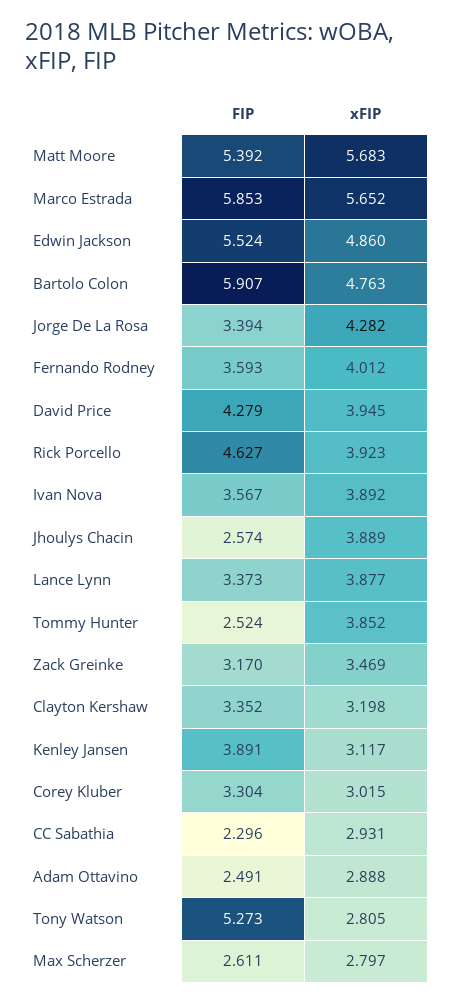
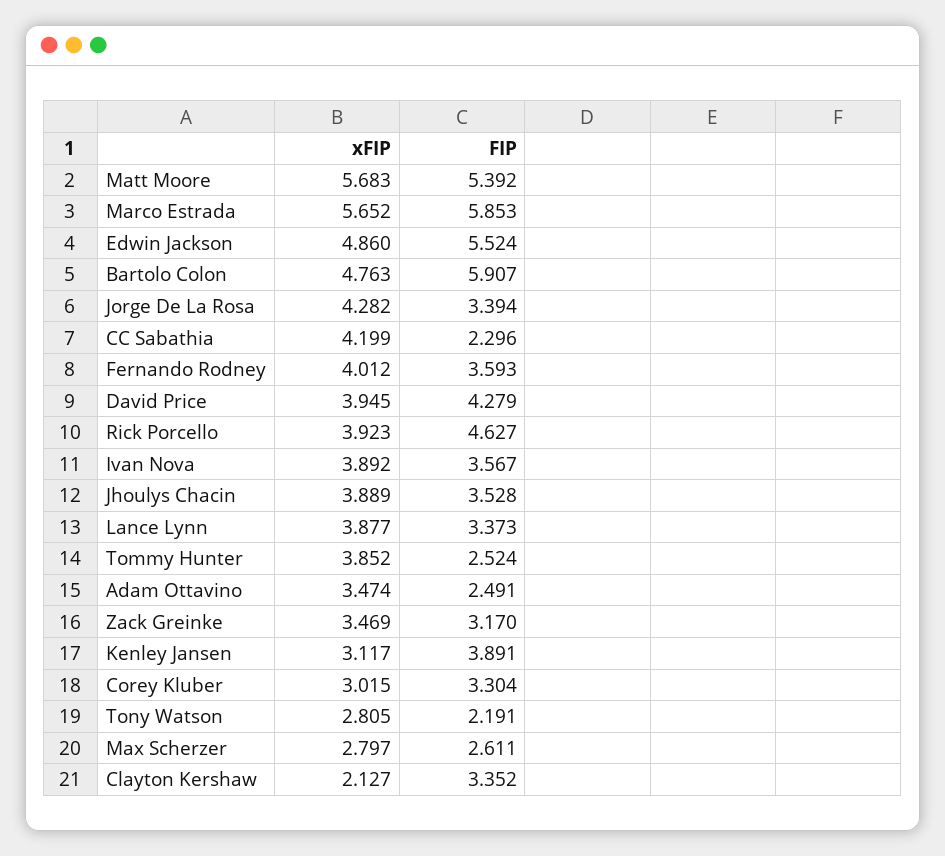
  {
    "FIP": {
      "Matt Moore": 5.392,
      "Marco Estrada": 5.853,
      "Edwin Jackson": 5.524,
      "Bartolo Colon": 5.907,
      "Jorge De La Rosa": 3.394,
      "Fernando Rodney": 3.593,
      "David Price": 4.279,
      "Rick Porcello": 4.627,
      "Ivan Nova": 3.567,
-     "Jhoulys Chacin": 2.574,
+     "Jhoulys Chacin": 3.528,
      "Lance Lynn": 3.373,
      "Tommy Hunter": 2.524,
      "Zack Greinke": 3.17,
      "Clayton Kershaw": 3.352,
      "Kenley Jansen": 3.891,
      "Corey Kluber": 3.304,
      "CC Sabathia": 2.296,
      "Adam Ottavino": 2.491,
-     "Tony Watson": 5.273,
+     "Tony Watson": 2.191,
      "Max Scherzer": 2.611
    },
    "xFIP": {
      "Matt Moore": 5.683,
      "Marco Estrada": 5.652,
      "Edwin Jackson": 4.86,
      "Bartolo Colon": 4.763,
      "Jorge De La Rosa": 4.282,
      "Fernando Rodney": 4.012,
      "David Price": 3.945,
      "Rick Porcello": 3.923,
      "Ivan Nova": 3.892,
      "Jhoulys Chacin": 3.889,
      "Lance Lynn": 3.877,
      "Tommy Hunter": 3.852,
      "Zack Greinke": 3.469,
-     "Clayton Kershaw": 3.198,
+     "Clayton Kershaw": 2.127,
      "Kenley Jansen": 3.117,
      "Corey Kluber": 3.015,
-     "CC Sabathia": 2.931,
+     "CC Sabathia": 4.199,
-     "Adam Ottavino": 2.888,
+     "Adam Ottavino": 3.474,
      "Tony Watson": 2.805,
      "Max Scherzer": 2.797
    }
  }

